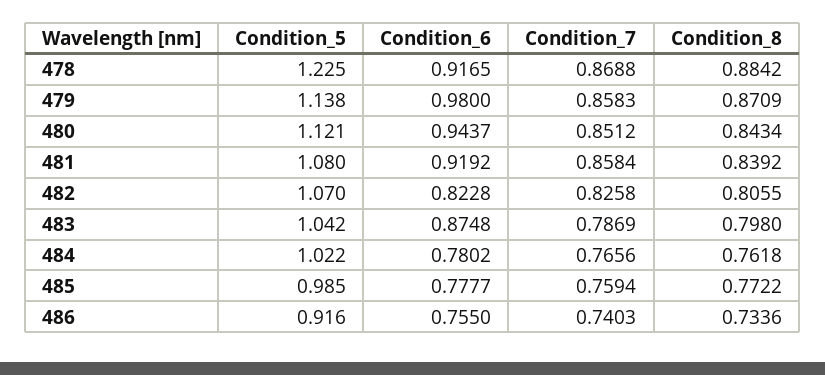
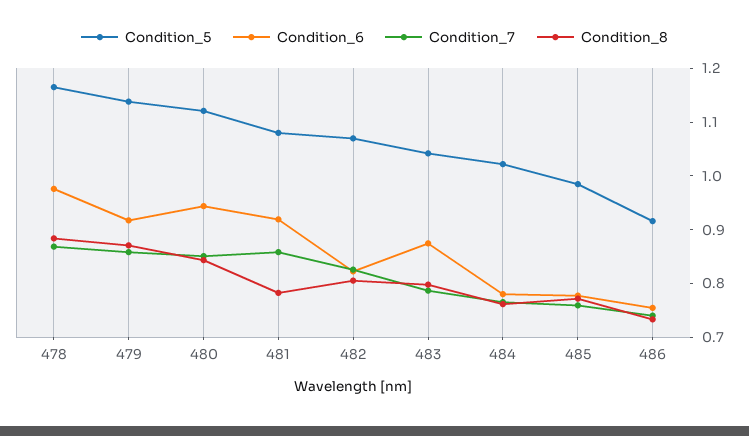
  {
    "Condition_5": {
-     "478": 1.225,
+     "478": 1.16,
      "479": 1.138,
      "480": 1.121,
      "481": 1.08,
      "482": 1.07,
      "483": 1.042,
      "484": 1.022,
      "485": 0.985,
      "486": 0.916
    },
    "Condition_6": {
-     "478": 0.9165,
+     "478": 0.98,
-     "479": 0.98,
+     "479": 0.92,
      "480": 0.9437,
      "481": 0.9192,
      "482": 0.8228,
      "483": 0.8748,
      "484": 0.7802,
      "485": 0.7777,
      "486": 0.755
    },
    "Condition_7": {
      "478": 0.8688,
      "479": 0.8583,
      "480": 0.8512,
      "481": 0.8584,
      "482": 0.8258,
      "483": 0.7869,
      "484": 0.7656,
      "485": 0.7594,
      "486": 0.7403
    },
    "Condition_8": {
      "478": 0.8842,
      "479": 0.8709,
      "480": 0.8434,
-     "481": 0.8392,
+     "481": 0.78,
      "482": 0.8055,
      "483": 0.798,
      "484": 0.7618,
      "485": 0.7722,
      "486": 0.7336
    }
  }

